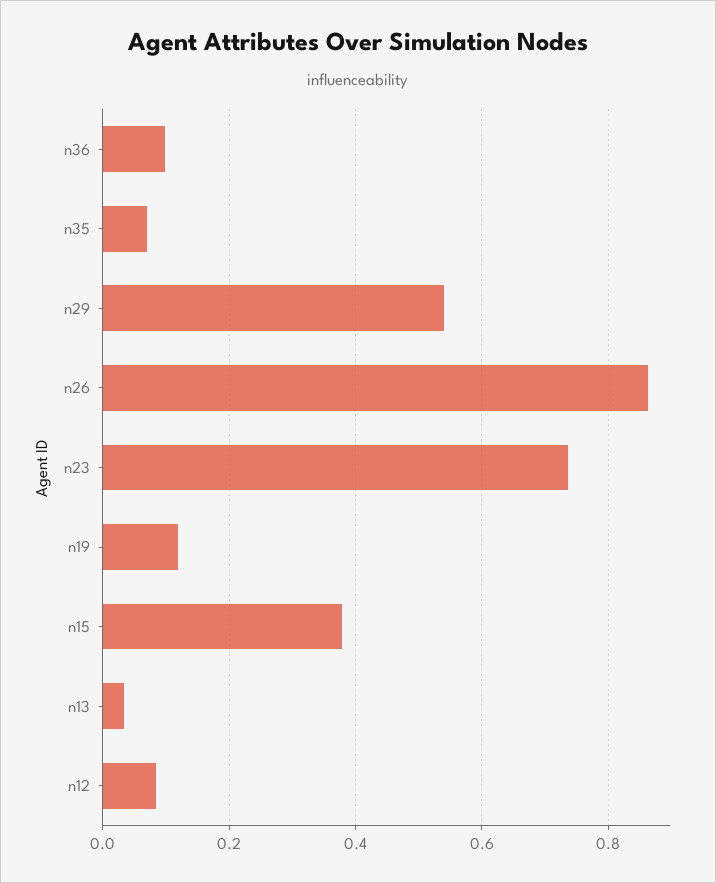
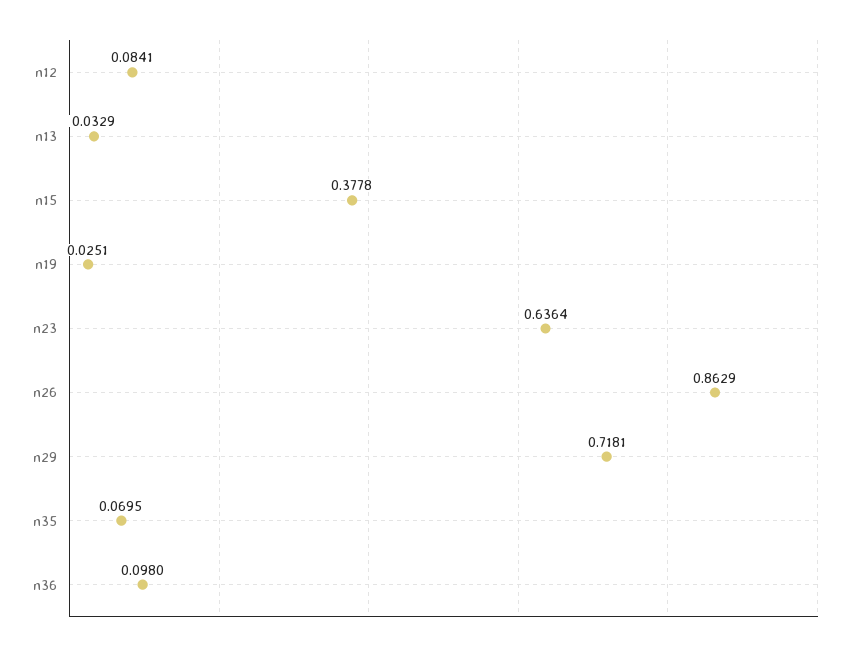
  {
    "n36": 0.098,
    "n35": 0.0695,
-   "n29": 0.54,
+   "n29": 0.7181,
    "n26": 0.8629,
-   "n23": 0.74,
+   "n23": 0.6364,
-   "n19": 0.12,
+   "n19": 0.0251,
    "n15": 0.3778,
    "n13": 0.0329,
    "n12": 0.0841
  }

